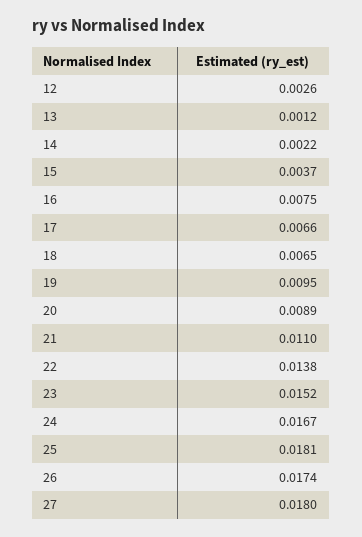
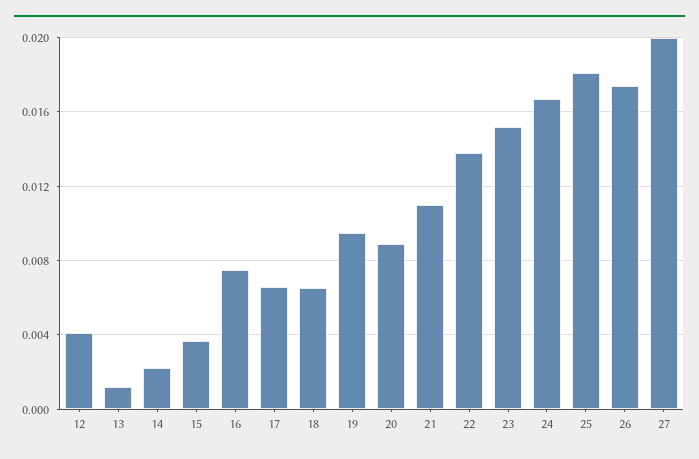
  {
-   "12": 0.0026,
+   "12": 0.004,
    "13": 0.0012,
    "14": 0.0022,
    "15": 0.0037,
    "16": 0.0075,
    "17": 0.0066,
    "18": 0.0065,
    "19": 0.0095,
    "20": 0.0089,
    "21": 0.011,
    "22": 0.0138,
    "23": 0.0152,
    "24": 0.0167,
    "25": 0.0181,
    "26": 0.0174,
-   "27": 0.018
+   "27": 0.02
  }

